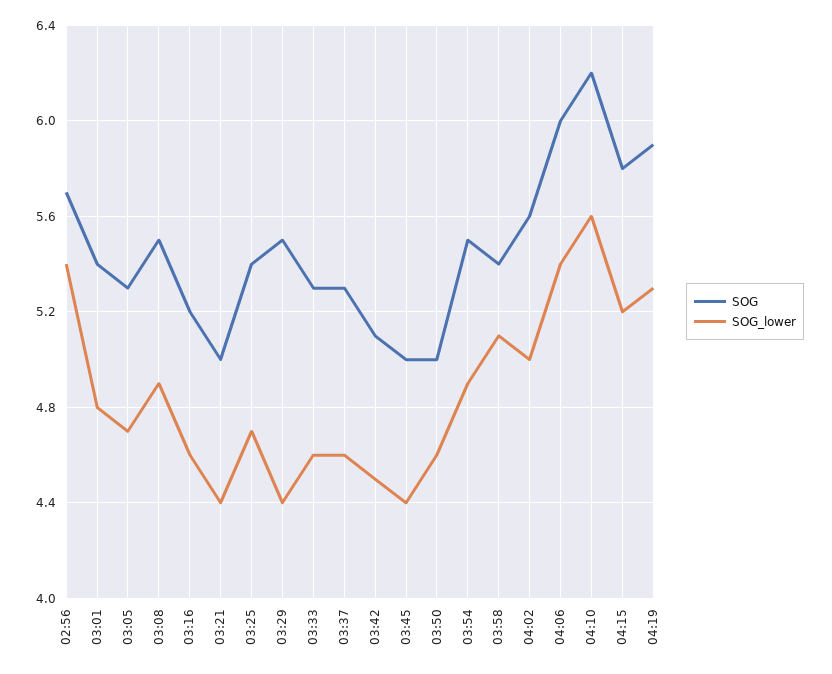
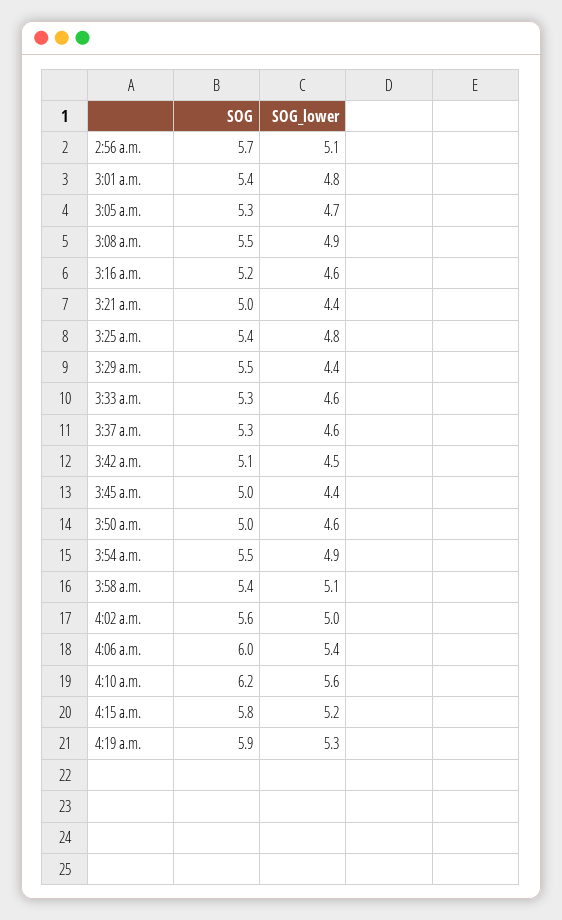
  {
    "SOG": {
      "02:56": 5.7,
      "03:01": 5.4,
      "03:05": 5.3,
      "03:08": 5.5,
      "03:16": 5.2,
      "03:21": 5,
      "03:25": 5.4,
      "03:29": 5.5,
      "03:33": 5.3,
      "03:37": 5.3,
      "03:42": 5.1,
      "03:45": 5,
      "03:50": 5,
      "03:54": 5.5,
      "03:58": 5.4,
      "04:02": 5.6,
      "04:06": 6,
      "04:10": 6.2,
      "04:15": 5.8,
      "04:19": 5.9
    },
    "SOG_lower": {
-     "02:56": 5.4,
+     "02:56": 5.1,
      "03:01": 4.8,
      "03:05": 4.7,
      "03:08": 4.9,
      "03:16": 4.6,
      "03:21": 4.4,
-     "03:25": 4.7,
+     "03:25": 4.8,
      "03:29": 4.4,
      "03:33": 4.6,
      "03:37": 4.6,
      "03:42": 4.5,
      "03:45": 4.4,
      "03:50": 4.6,
      "03:54": 4.9,
      "03:58": 5.1,
      "04:02": 5,
      "04:06": 5.4,
      "04:10": 5.6,
      "04:15": 5.2,
      "04:19": 5.3
    }
  }

